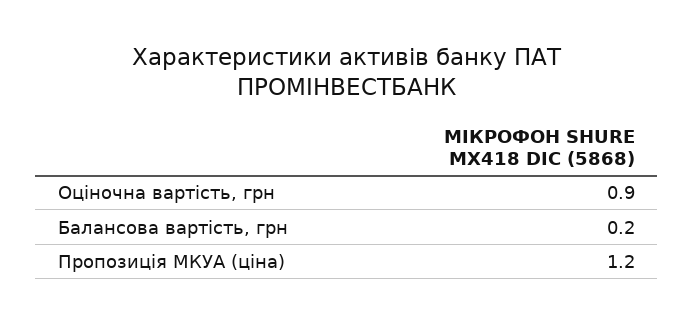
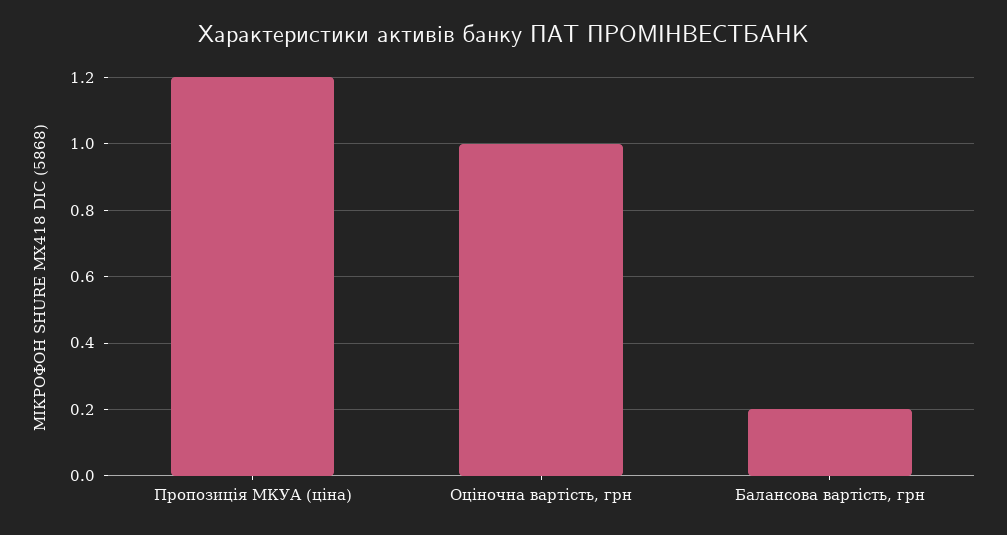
  {
-   "Оціночна вартість, грн": 0.9,
+   "Оціночна вартість, грн": 1,
    "Балансова вартість, грн": 0.2,
    "Пропозиція МКУА (ціна)": 1.2
  }

